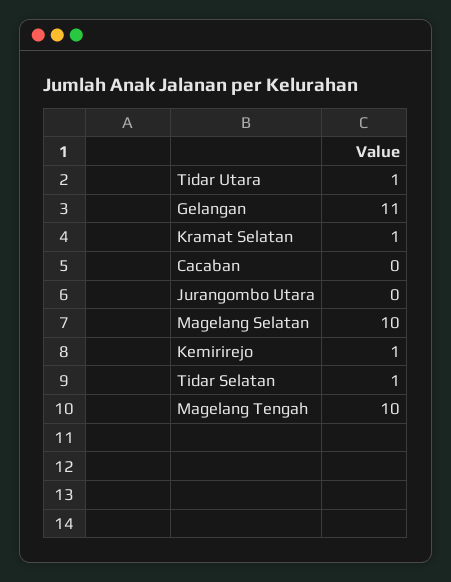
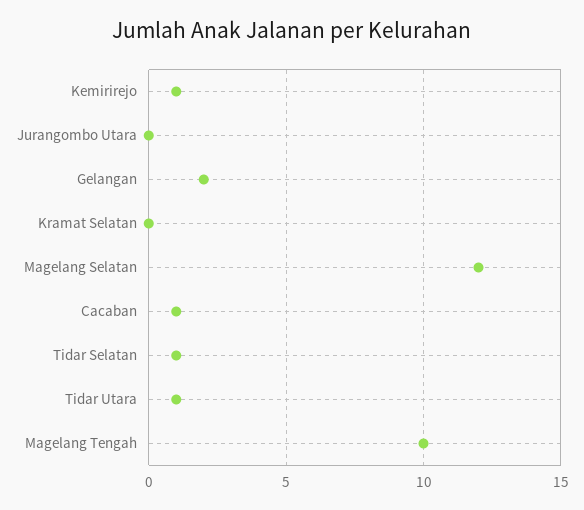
  {
    "Tidar Utara": 1,
-   "Gelangan": 11,
+   "Gelangan": 2,
-   "Kramat Selatan": 1,
+   "Kramat Selatan": 0,
-   "Cacaban": 0,
+   "Cacaban": 1,
    "Jurangombo Utara": 0,
-   "Magelang Selatan": 10,
+   "Magelang Selatan": 12,
    "Kemirirejo": 1,
    "Tidar Selatan": 1,
    "Magelang Tengah": 10
  }

